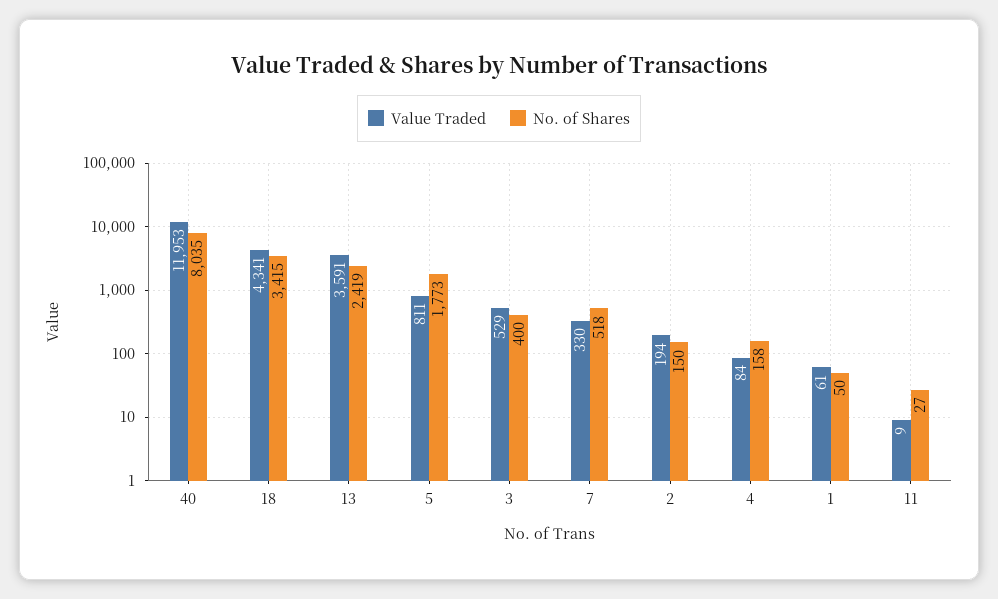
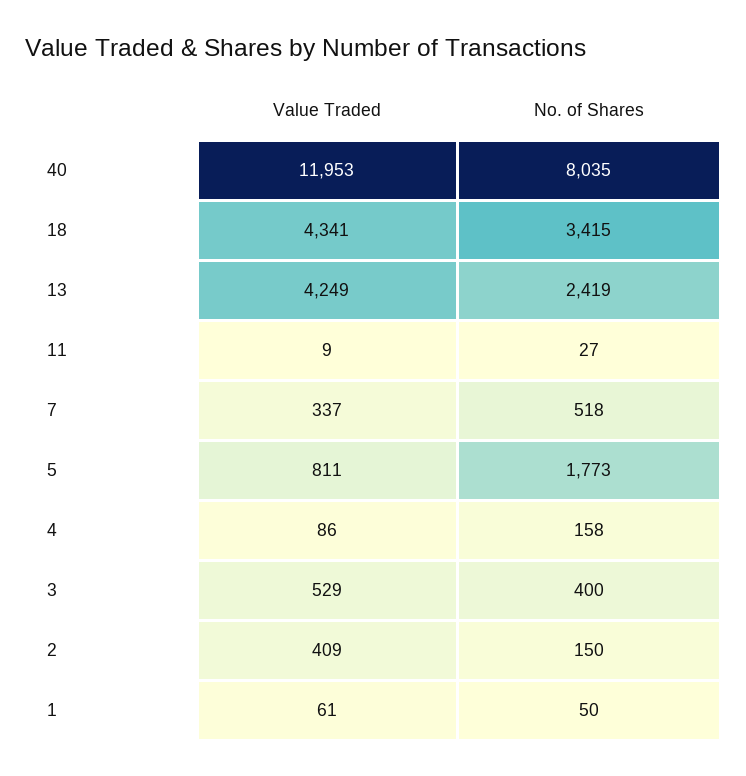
  {
    "Value Traded": {
      "40": 11953,
      "18": 4341,
-     "13": 3591,
+     "13": 4249,
      "5": 811,
      "3": 529,
-     "7": 330,
+     "7": 337,
-     "2": 194,
+     "2": 409,
-     "4": 84,
+     "4": 86,
      "1": 61,
      "11": 9
    },
    "No. of Shares": {
      "40": 8035,
      "18": 3415,
      "13": 2419,
      "5": 1773,
      "3": 400,
      "7": 518,
      "2": 150,
      "4": 158,
      "1": 50,
      "11": 27
    }
  }

